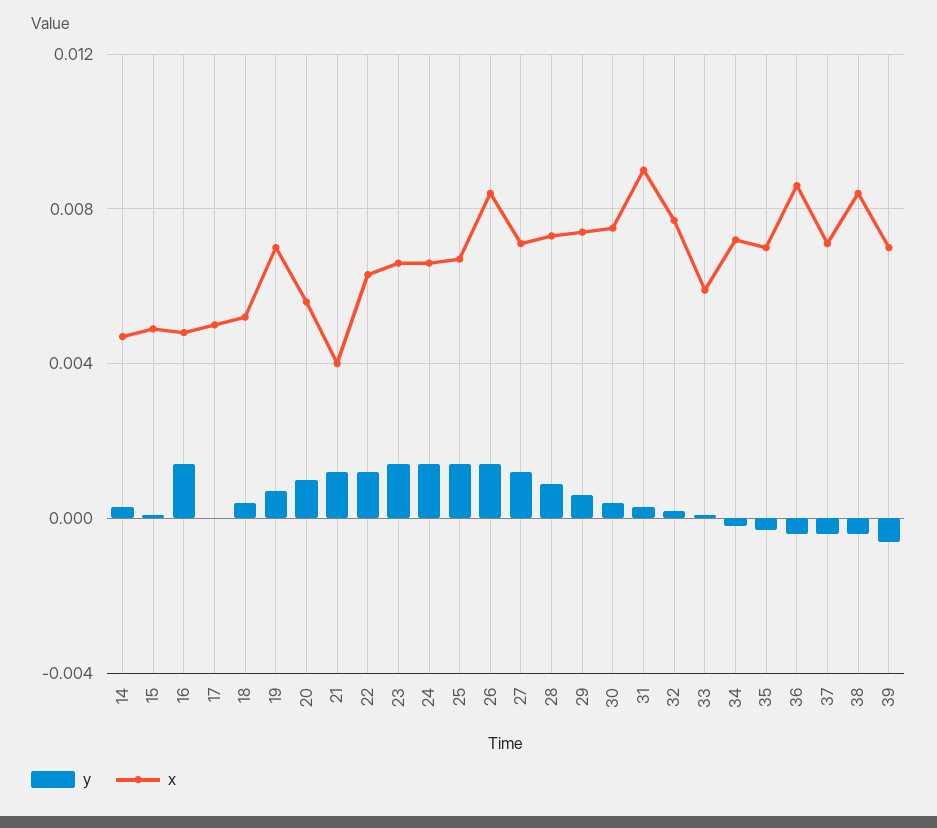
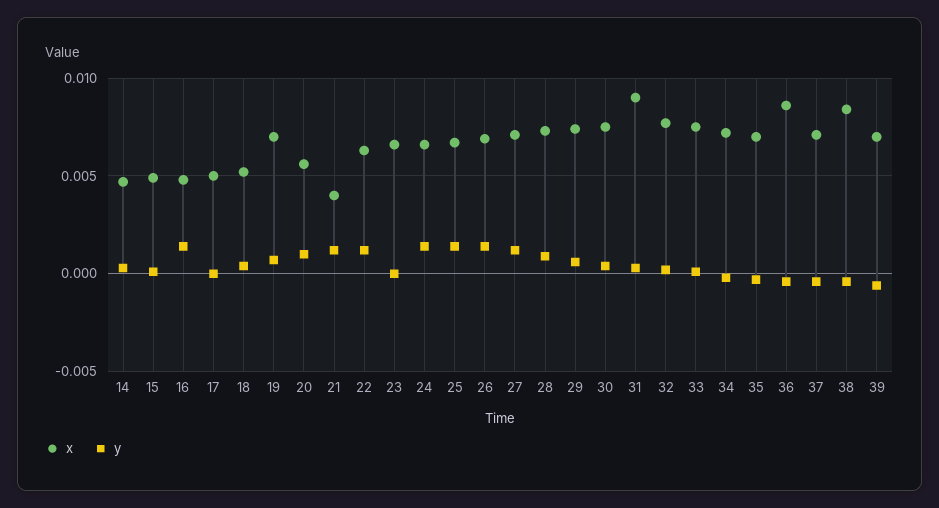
  {
    "y": {
      "14": 0.0005,
      "15": 0,
      "16": 0.0015,
      "17": 0,
      "18": 0.0005,
      "19": 0.0005,
      "20": 0.001,
      "21": 0.001,
      "22": 0.001,
-     "23": 0.0015,
+     "23": 0,
      "24": 0.0015,
      "25": 0.0015,
      "26": 0.0015,
      "27": 0.001,
      "28": 0.001,
      "29": 0.0005,
      "30": 0.0005,
      "31": 0.0005,
      "32": 0,
      "33": 0,
      "34": 0,
      "35": -0.0005,
      "36": -0.0005,
      "37": -0.0005,
      "38": -0.0005,
      "39": -0.0005
    },
    "x": {
      "14": 0.0045,
      "15": 0.005,
      "16": 0.005,
      "17": 0.005,
      "18": 0.005,
      "19": 0.007,
      "20": 0.0055,
      "21": 0.004,
      "22": 0.0065,
      "23": 0.0065,
      "24": 0.0065,
      "25": 0.0065,
-     "26": 0.0085,
+     "26": 0.007,
      "27": 0.007,
      "28": 0.0075,
      "29": 0.0075,
      "30": 0.0075,
      "31": 0.009,
      "32": 0.0075,
-     "33": 0.006,
+     "33": 0.0075,
      "34": 0.007,
      "35": 0.007,
      "36": 0.0085,
      "37": 0.007,
      "38": 0.0085,
      "39": 0.007
    }
  }

